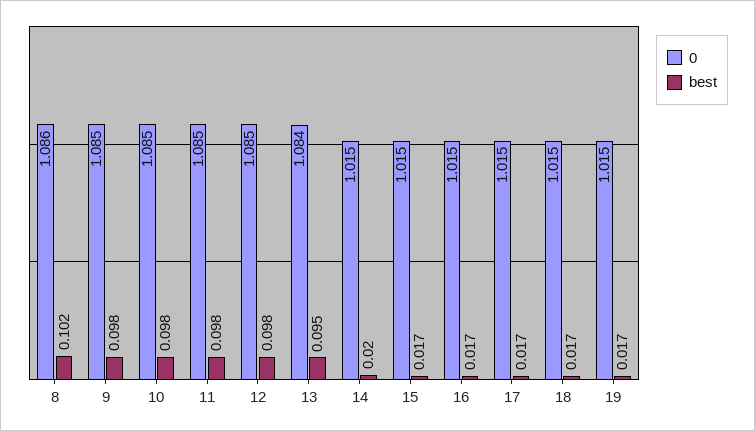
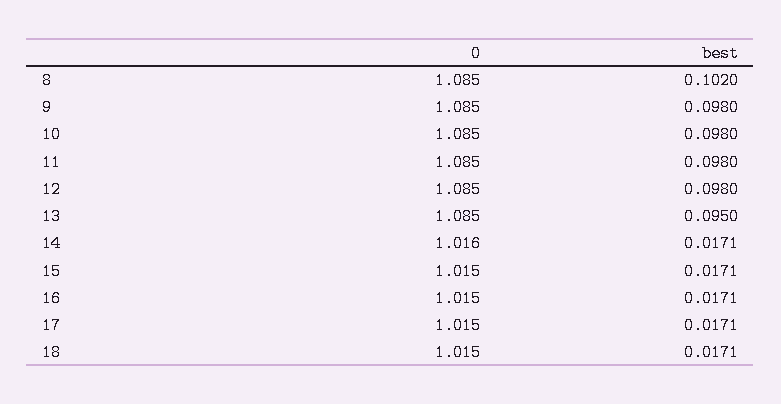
  {
    "0": {
-     "8": 1.086,
+     "8": 1.085,
      "9": 1.085,
      "10": 1.085,
      "11": 1.085,
      "12": 1.085,
-     "13": 1.084,
+     "13": 1.085,
-     "14": 1.015,
+     "14": 1.016,
      "15": 1.015,
      "16": 1.015,
      "17": 1.015,
-     "18": 1.015,
+     "18": 1.015
-     "19": 1.015
    },
    "best": {
      "8": 0.102,
      "9": 0.098,
      "10": 0.098,
      "11": 0.098,
      "12": 0.098,
      "13": 0.095,
-     "14": 0.02,
+     "14": 0.0171,
      "15": 0.0171,
      "16": 0.0171,
      "17": 0.0171,
-     "18": 0.0171,
+     "18": 0.0171
-     "19": 0.017
    }
  }

